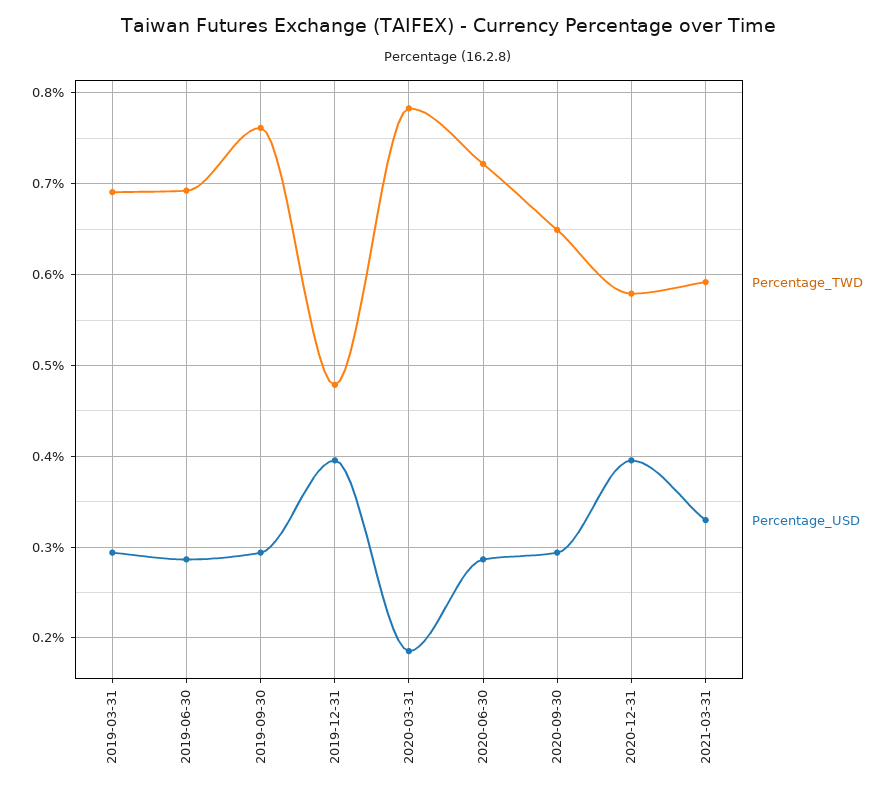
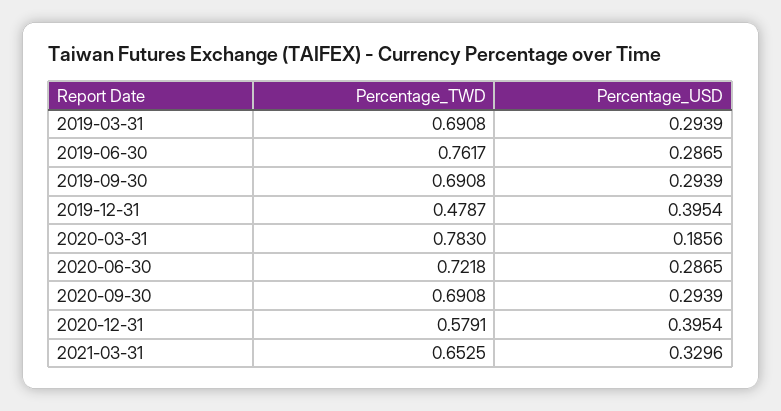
  {
    "Percentage_TWD": {
      "2019-03-31": 0.6908,
-     "2019-06-30": 0.69,
+     "2019-06-30": 0.7617,
-     "2019-09-30": 0.76,
+     "2019-09-30": 0.6908,
      "2019-12-31": 0.4787,
      "2020-03-31": 0.783,
      "2020-06-30": 0.7218,
-     "2020-09-30": 0.65,
+     "2020-09-30": 0.6908,
      "2020-12-31": 0.5791,
-     "2021-03-31": 0.59
+     "2021-03-31": 0.6525
    },
    "Percentage_USD": {
      "2019-03-31": 0.2939,
      "2019-06-30": 0.2865,
      "2019-09-30": 0.2939,
      "2019-12-31": 0.3954,
      "2020-03-31": 0.1856,
      "2020-06-30": 0.2865,
      "2020-09-30": 0.2939,
      "2020-12-31": 0.3954,
      "2021-03-31": 0.3296
    }
  }

